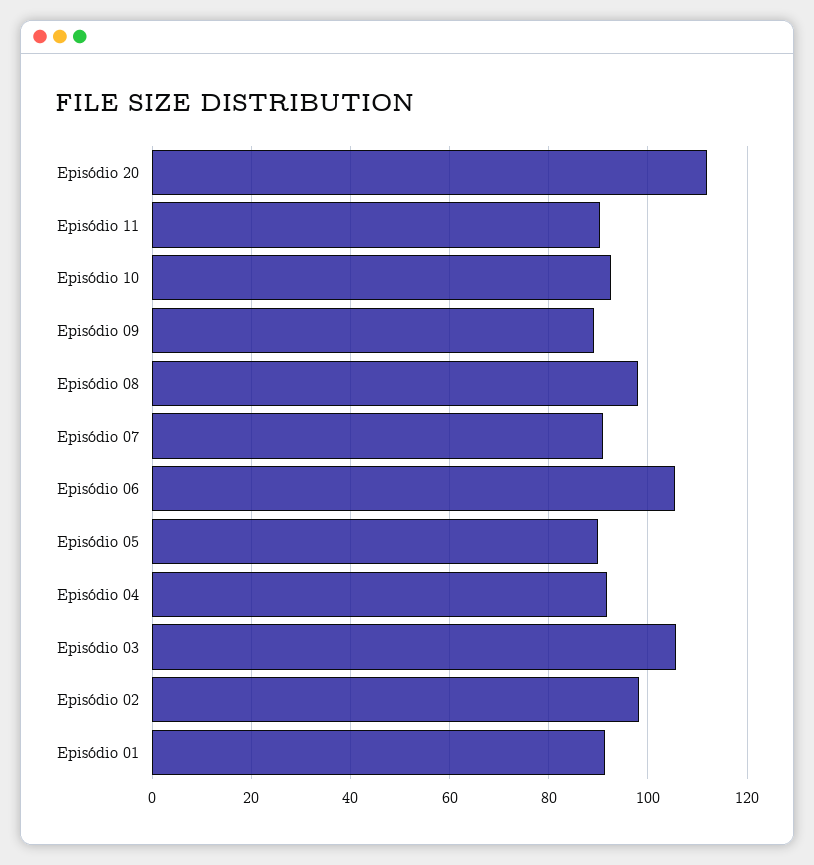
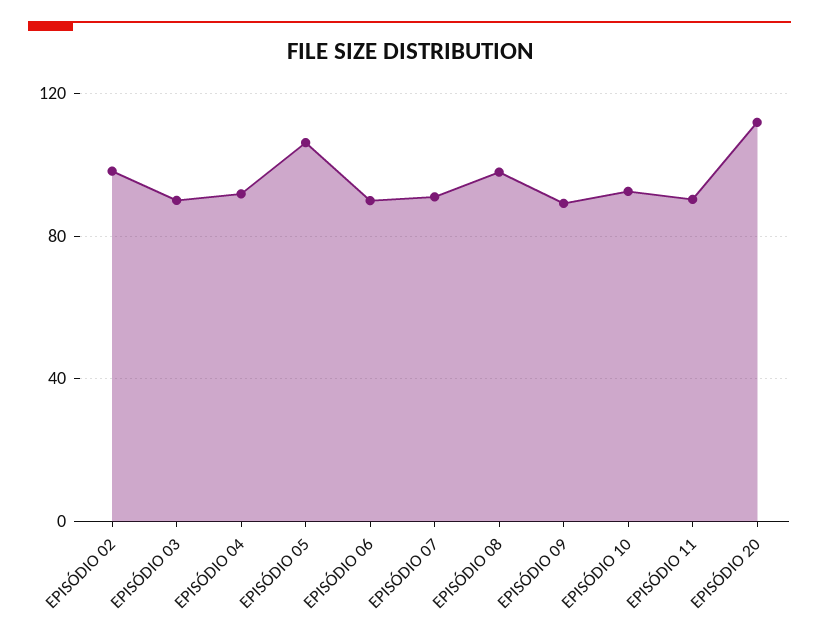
  {
    "Episódio 20": 112,
    "Episódio 11": 90,
    "Episódio 10": 92,
    "Episódio 09": 90,
    "Episódio 08": 98,
    "Episódio 07": 90,
-   "Episódio 06": 106,
+   "Episódio 06": 90,
-   "Episódio 05": 90,
+   "Episódio 05": 105,
    "Episódio 04": 92,
-   "Episódio 03": 106,
+   "Episódio 03": 90,
-   "Episódio 02": 98,
+   "Episódio 02": 98
-   "Episódio 01": 92
  }

